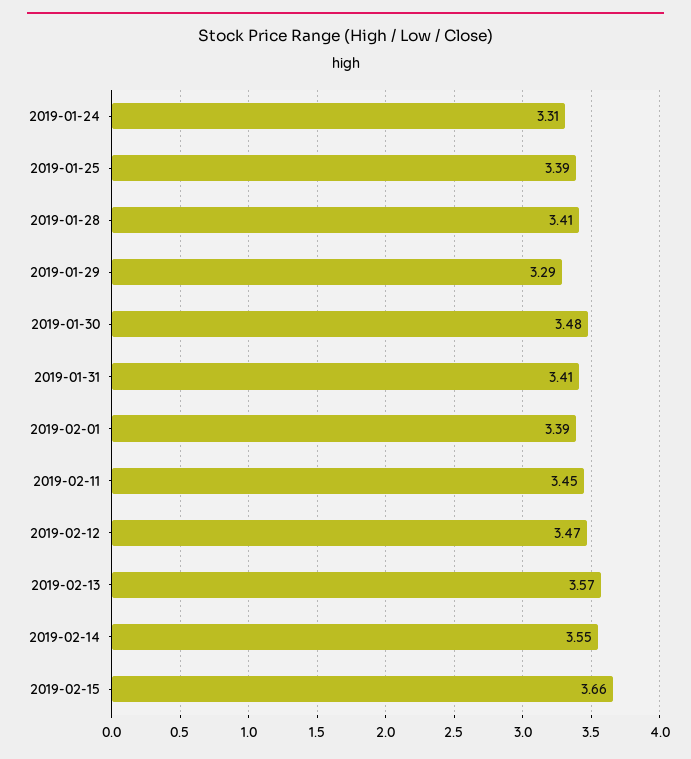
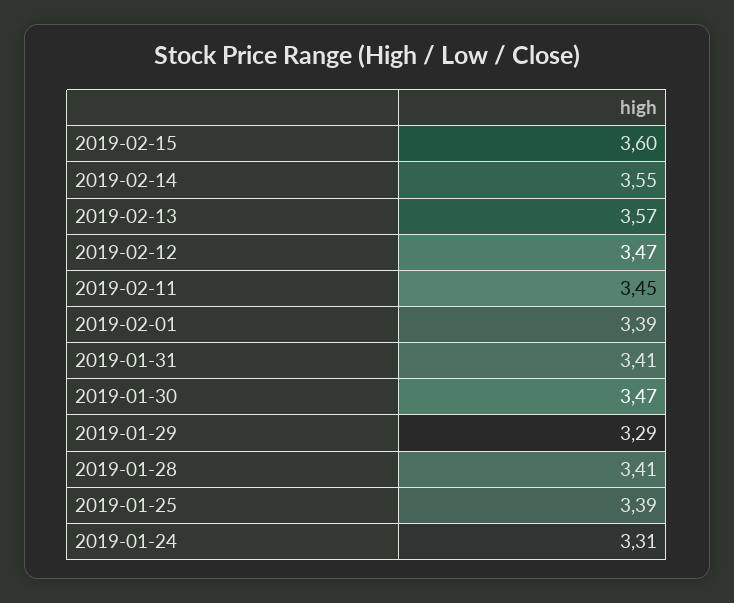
  {
    "2019-01-24": 3.31,
    "2019-01-25": 3.39,
    "2019-01-28": 3.41,
    "2019-01-29": 3.29,
-   "2019-01-30": 3.48,
+   "2019-01-30": 3.47,
    "2019-01-31": 3.41,
    "2019-02-01": 3.39,
    "2019-02-11": 3.45,
    "2019-02-12": 3.47,
    "2019-02-13": 3.57,
    "2019-02-14": 3.55,
-   "2019-02-15": 3.66
+   "2019-02-15": 3.6
  }

